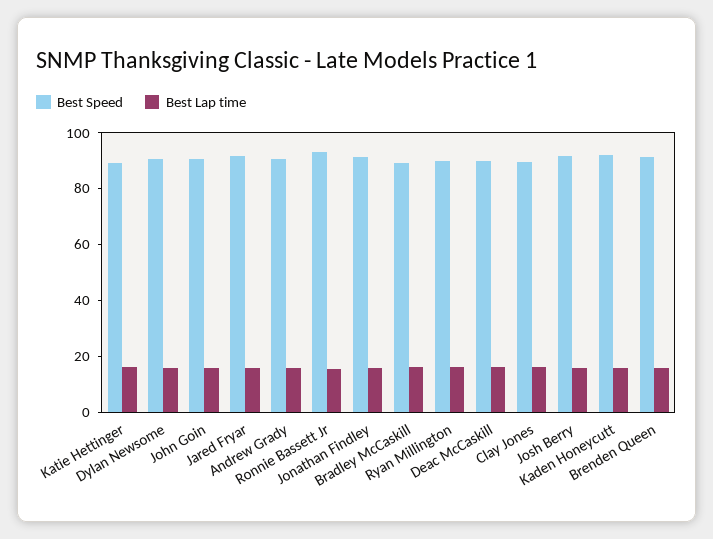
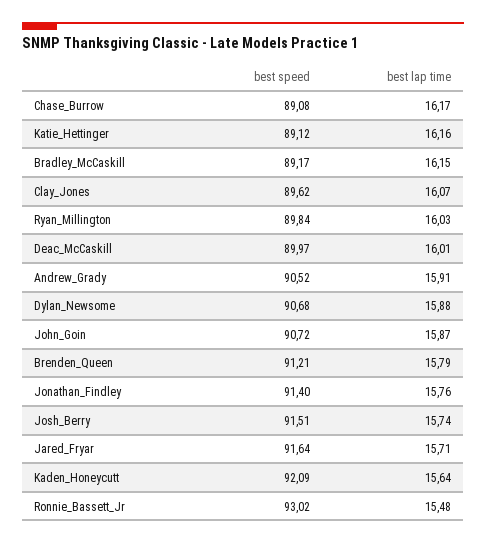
  {
    "Best Speed": {
      "Katie Hettinger": 89.12,
      "Dylan Newsome": 90.68,
      "John Goin": 90.72,
      "Jared Fryar": 91.64,
      "Andrew Grady": 90.52,
      "Ronnie Bassett Jr": 93.02,
      "Jonathan Findley": 91.4,
      "Bradley McCaskill": 89.17,
      "Ryan Millington": 89.84,
      "Deac McCaskill": 89.97,
      "Clay Jones": 89.62,
      "Josh Berry": 91.51,
      "Kaden Honeycutt": 92.09,
-     "Brenden Queen": 91.21
+     "Brenden Queen": 91.21,
+     "Chase_Burrow": 89.08
    },
    "Best Lap time": {
      "Katie Hettinger": 16.16,
      "Dylan Newsome": 15.88,
      "John Goin": 15.87,
      "Jared Fryar": 15.71,
      "Andrew Grady": 15.91,
      "Ronnie Bassett Jr": 15.48,
      "Jonathan Findley": 15.76,
      "Bradley McCaskill": 16.15,
      "Ryan Millington": 16.03,
      "Deac McCaskill": 16.01,
      "Clay Jones": 16.07,
      "Josh Berry": 15.74,
      "Kaden Honeycutt": 15.64,
-     "Brenden Queen": 15.79
+     "Brenden Queen": 15.79,
+     "Chase_Burrow": 16.17
    }
  }

